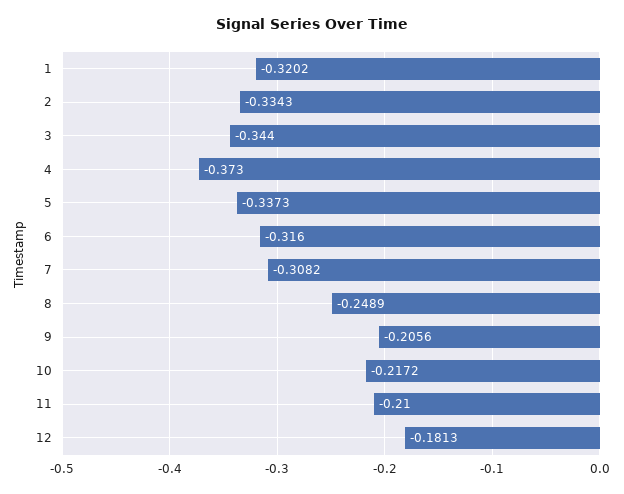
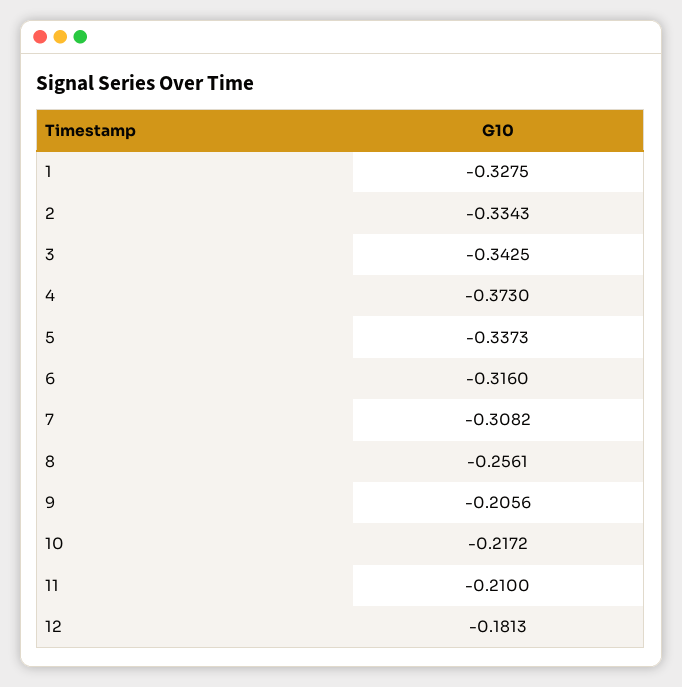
  {
-   "1": -0.3202,
+   "1": -0.3275,
    "2": -0.3343,
-   "3": -0.344,
+   "3": -0.3425,
    "4": -0.373,
    "5": -0.3373,
    "6": -0.316,
    "7": -0.3082,
-   "8": -0.2489,
+   "8": -0.2561,
    "9": -0.2056,
    "10": -0.2172,
    "11": -0.21,
    "12": -0.1813
  }

